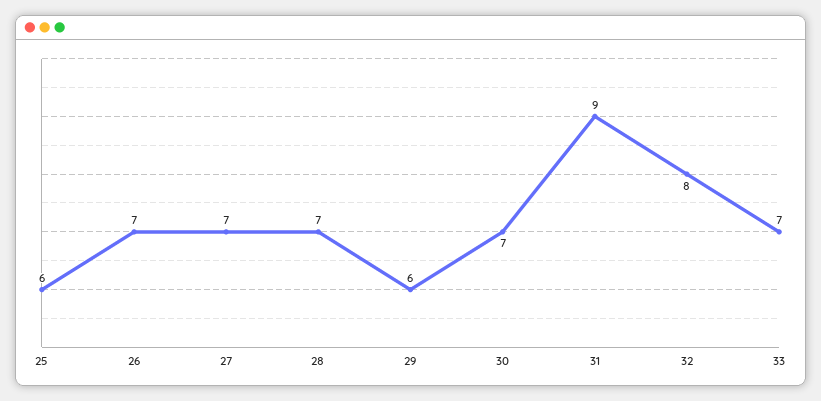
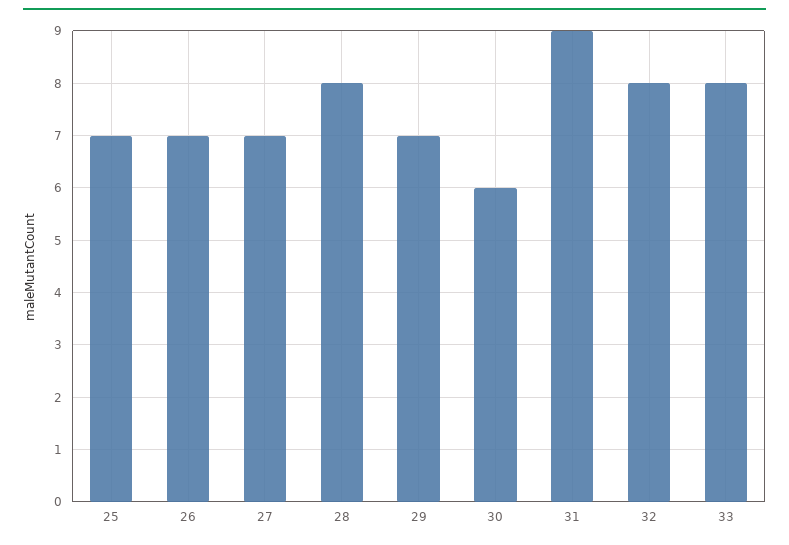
  {
-   "25": 6,
+   "25": 7,
    "26": 7,
    "27": 7,
-   "28": 7,
+   "28": 8,
-   "29": 6,
+   "29": 7,
-   "30": 7,
+   "30": 6,
    "31": 9,
    "32": 8,
-   "33": 7
+   "33": 8
  }

